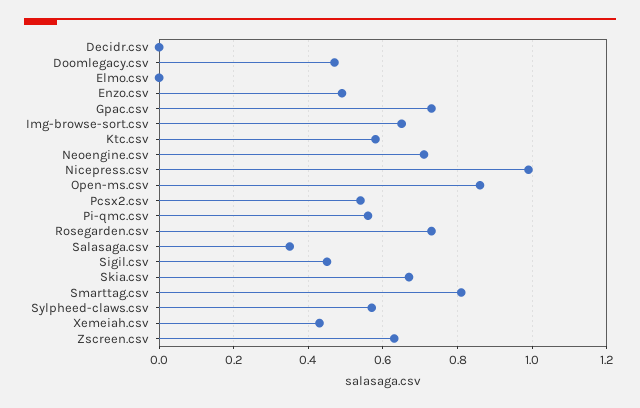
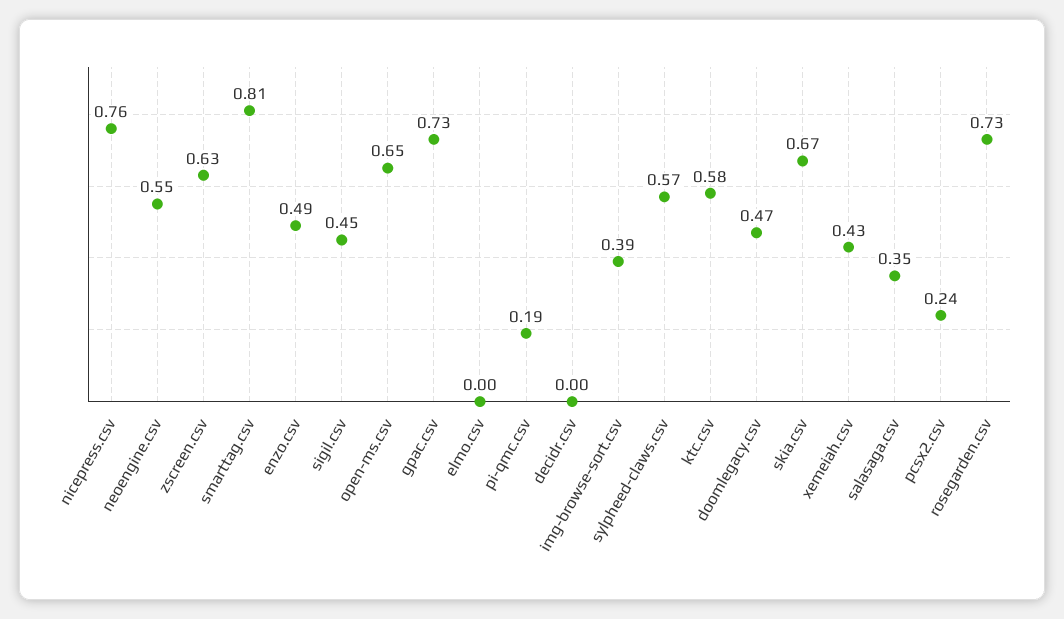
  {
    "Decidr.csv": 0,
    "Doomlegacy.csv": 0.47,
    "Elmo.csv": 0,
    "Enzo.csv": 0.49,
    "Gpac.csv": 0.73,
-   "Img-browse-sort.csv": 0.65,
+   "Img-browse-sort.csv": 0.39,
    "Ktc.csv": 0.58,
-   "Neoengine.csv": 0.7,
+   "Neoengine.csv": 0.55,
-   "Nicepress.csv": 1,
+   "Nicepress.csv": 0.76,
-   "Open-ms.csv": 0.85,
+   "Open-ms.csv": 0.65,
-   "Pcsx2.csv": 0.55,
+   "Pcsx2.csv": 0.24,
-   "Pi-qmc.csv": 0.55,
+   "Pi-qmc.csv": 0.19,
    "Rosegarden.csv": 0.73,
    "Salasaga.csv": 0.35,
    "Sigil.csv": 0.45,
    "Skia.csv": 0.67,
    "Smarttag.csv": 0.81,
    "Sylpheed-claws.csv": 0.57,
    "Xemeiah.csv": 0.43,
    "Zscreen.csv": 0.63
  }

